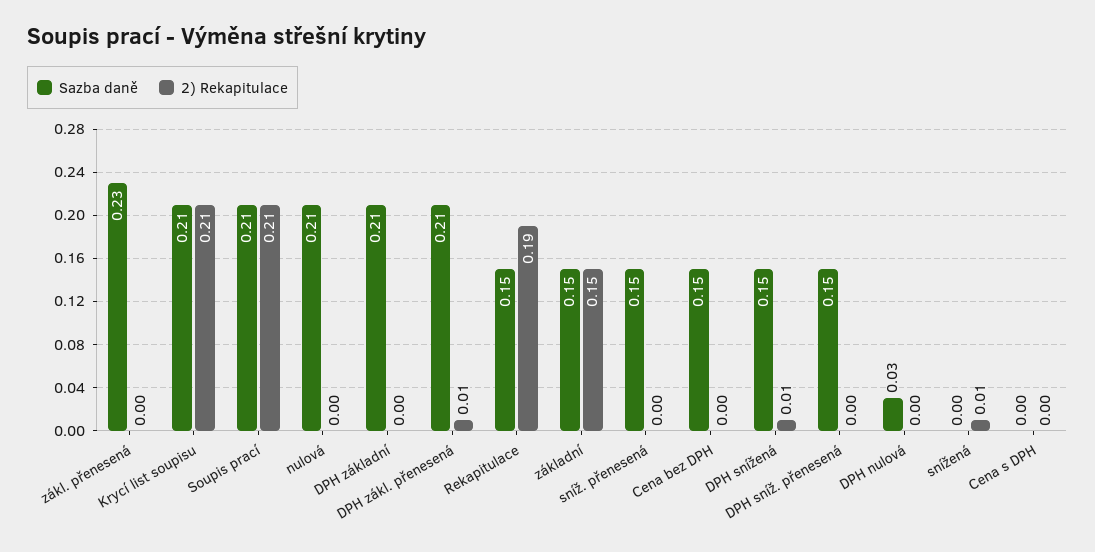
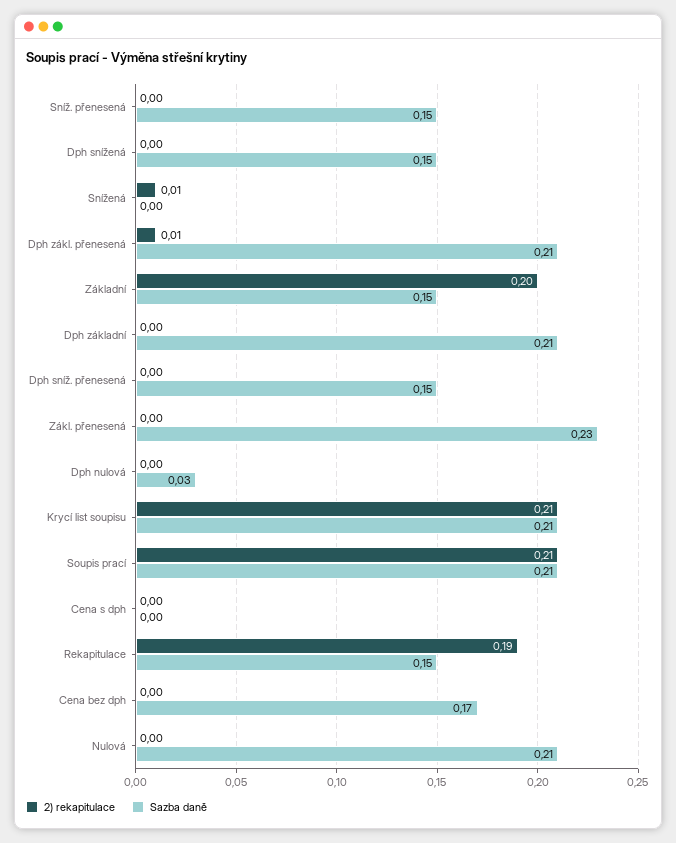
  {
    "Sazba daně": {
      "zákl. přenesená": 0.23,
      "Krycí list soupisu": 0.21,
      "Soupis prací": 0.21,
      "nulová": 0.21,
      "DPH základní": 0.21,
      "DPH zákl. přenesená": 0.21,
      "Rekapitulace": 0.15,
      "základní": 0.15,
      "sníž. přenesená": 0.15,
-     "Cena bez DPH": 0.15,
+     "Cena bez DPH": 0.17,
      "DPH snížená": 0.15,
      "DPH sníž. přenesená": 0.15,
      "DPH nulová": 0.03,
      "snížená": 0,
      "Cena s DPH": 0
    },
    "2) Rekapitulace": {
      "zákl. přenesená": 0,
      "Krycí list soupisu": 0.21,
      "Soupis prací": 0.21,
      "nulová": 0,
      "DPH základní": 0,
      "DPH zákl. přenesená": 0.01,
      "Rekapitulace": 0.19,
-     "základní": 0.15,
+     "základní": 0.2,
      "sníž. přenesená": 0,
      "Cena bez DPH": 0,
-     "DPH snížená": 0.01,
+     "DPH snížená": 0,
      "DPH sníž. přenesená": 0,
      "DPH nulová": 0,
      "snížená": 0.01,
      "Cena s DPH": 0
    }
  }

